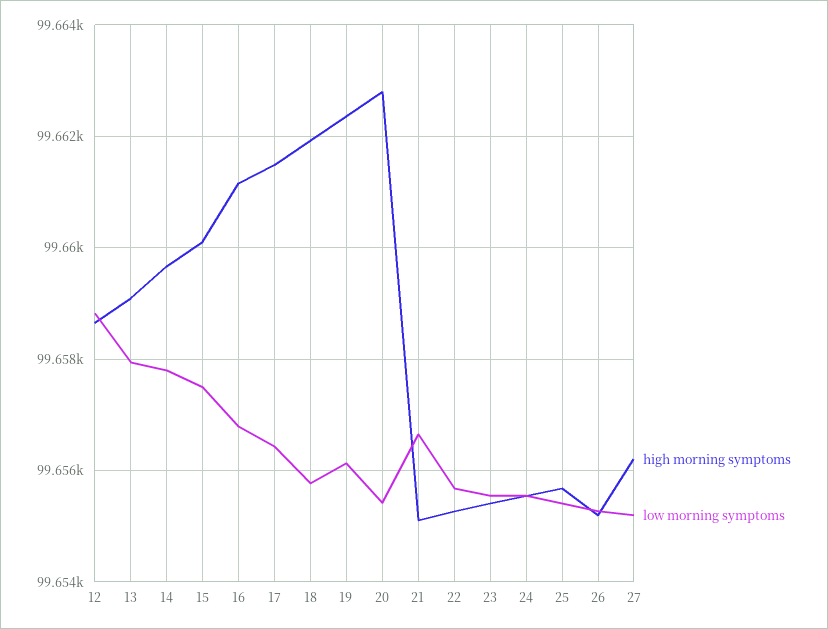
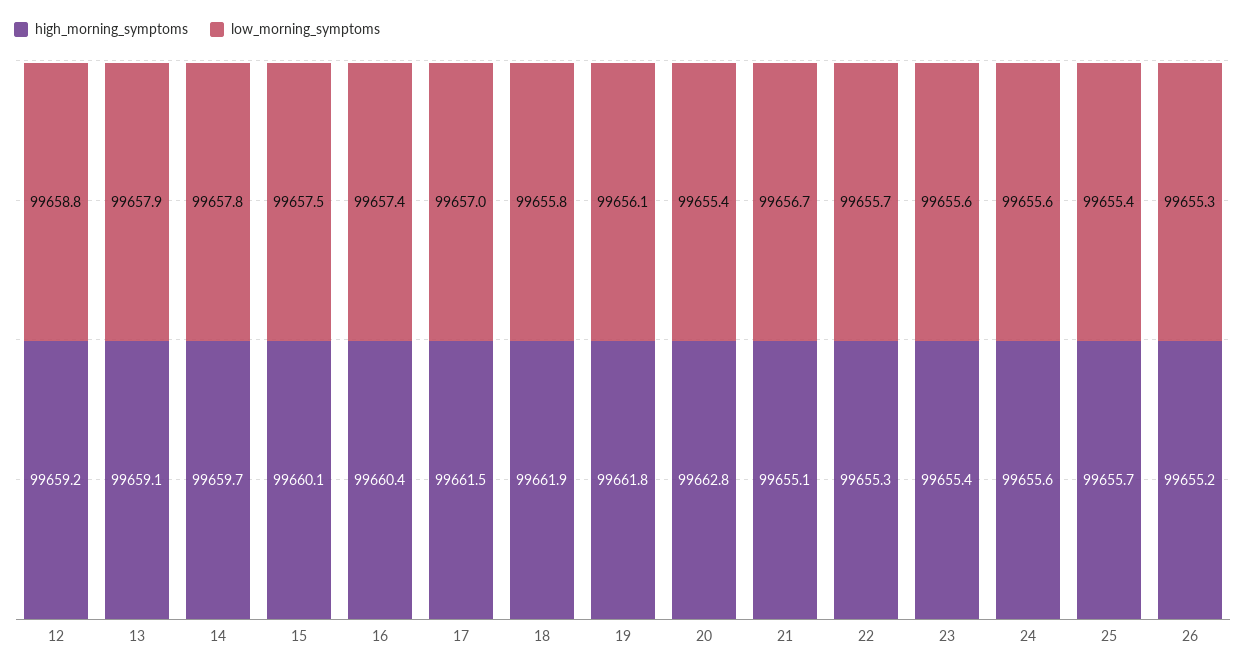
  {
    "high morning symptoms": {
-     "12": 99658.6,
+     "12": 99659.2,
      "13": 99659.1,
      "14": 99659.7,
      "15": 99660.1,
-     "16": 99661.2,
+     "16": 99660.4,
      "17": 99661.5,
      "18": 99661.9,
-     "19": 99662.4,
+     "19": 99661.8,
      "20": 99662.8,
      "21": 99655.1,
      "22": 99655.3,
      "23": 99655.4,
      "24": 99655.6,
      "25": 99655.7,
-     "26": 99655.2,
+     "26": 99655.2
-     "27": 99656.2
    },
    "low morning symptoms": {
      "12": 99658.8,
      "13": 99657.9,
      "14": 99657.8,
      "15": 99657.5,
-     "16": 99656.8,
+     "16": 99657.4,
-     "17": 99656.4,
+     "17": 99657,
      "18": 99655.8,
      "19": 99656.1,
      "20": 99655.4,
      "21": 99656.7,
      "22": 99655.7,
      "23": 99655.6,
      "24": 99655.6,
      "25": 99655.4,
-     "26": 99655.3,
+     "26": 99655.3
-     "27": 99655.2
    }
  }

